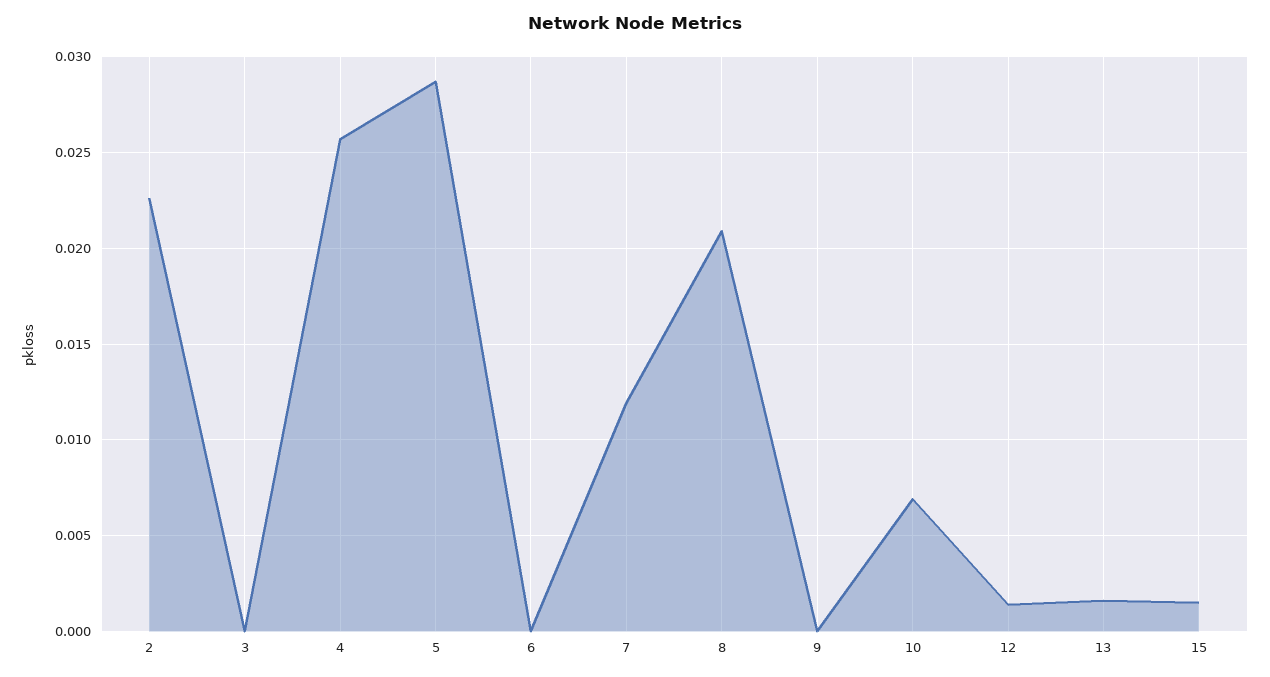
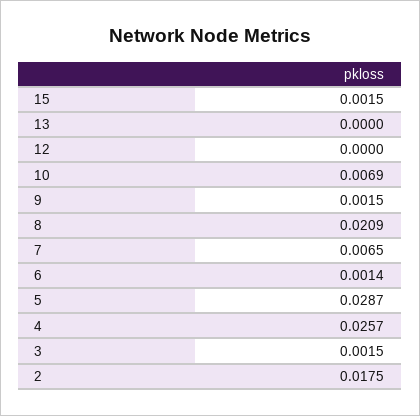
  {
-   "2": 0.0225,
+   "2": 0.0175,
-   "3": 0,
+   "3": 0.0015,
    "4": 0.0257,
    "5": 0.0287,
-   "6": 0,
+   "6": 0.0014,
-   "7": 0.012,
+   "7": 0.0065,
    "8": 0.0209,
-   "9": 0,
+   "9": 0.0015,
    "10": 0.0069,
-   "12": 0.0015,
+   "12": 0,
-   "13": 0.0015,
+   "13": 0,
    "15": 0.0015
  }

